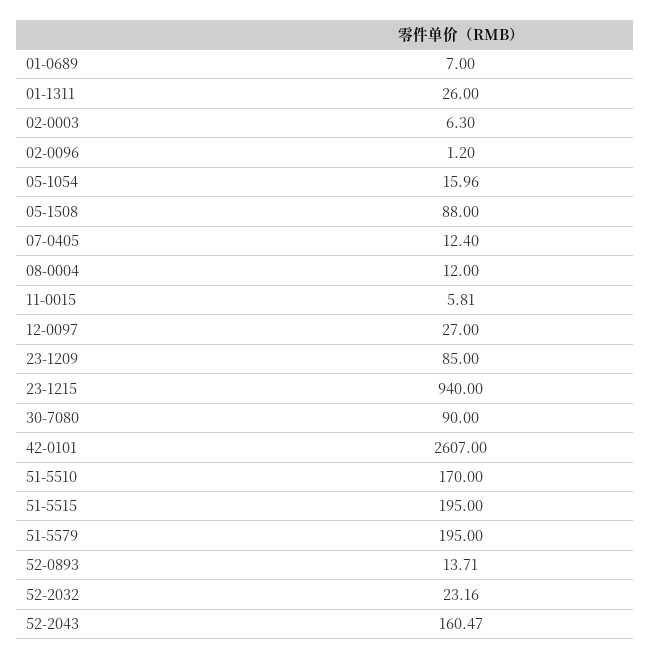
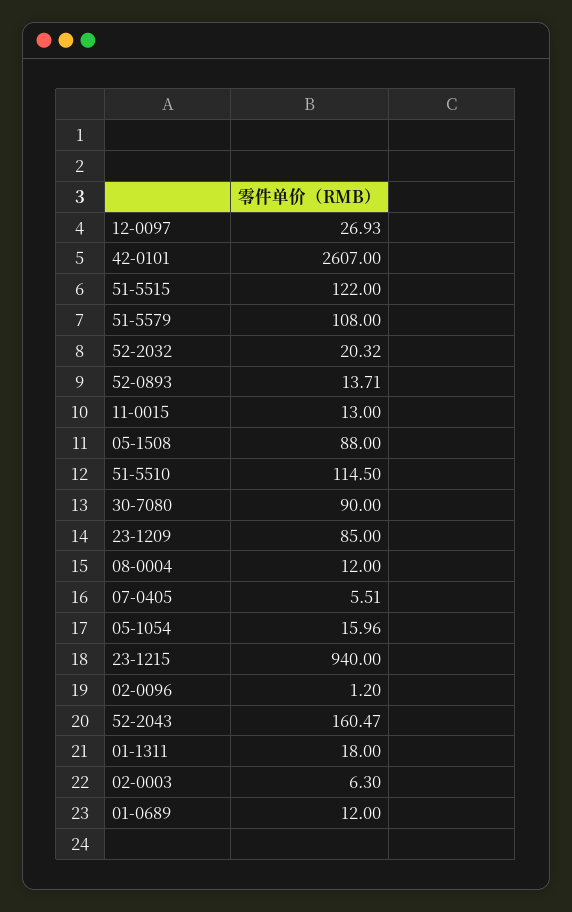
  {
-   "01-0689": 7,
+   "01-0689": 12,
-   "01-1311": 26,
+   "01-1311": 18,
    "02-0003": 6.3,
    "02-0096": 1.2,
    "05-1054": 15.96,
    "05-1508": 88,
-   "07-0405": 12.4,
+   "07-0405": 5.51,
    "08-0004": 12,
-   "11-0015": 5.81,
+   "11-0015": 13,
-   "12-0097": 27,
+   "12-0097": 26.93,
    "23-1209": 85,
    "23-1215": 940,
    "30-7080": 90,
    "42-0101": 2607,
-   "51-5510": 170,
+   "51-5510": 114.5,
-   "51-5515": 195,
+   "51-5515": 122,
-   "51-5579": 195,
+   "51-5579": 108,
    "52-0893": 13.71,
-   "52-2032": 23.16,
+   "52-2032": 20.32,
    "52-2043": 160.47
  }

